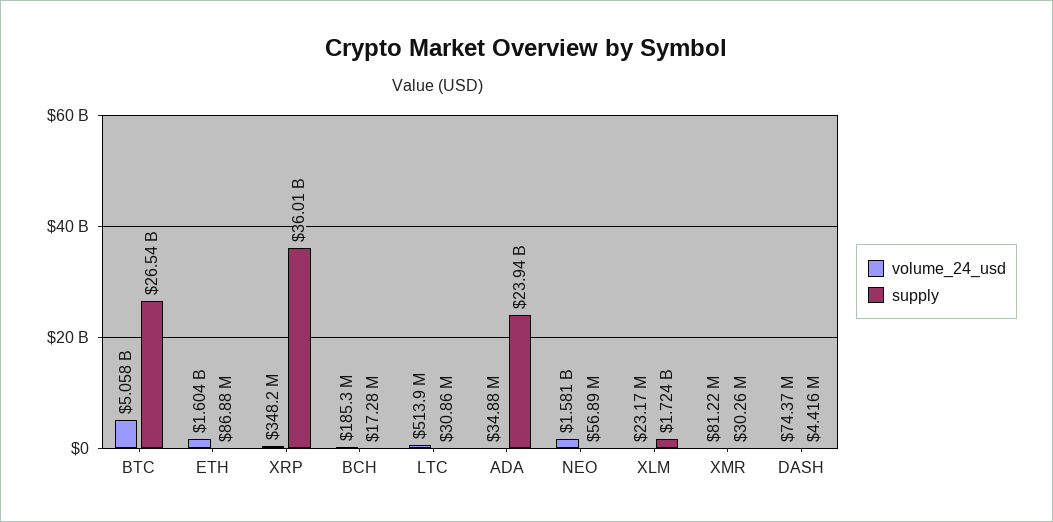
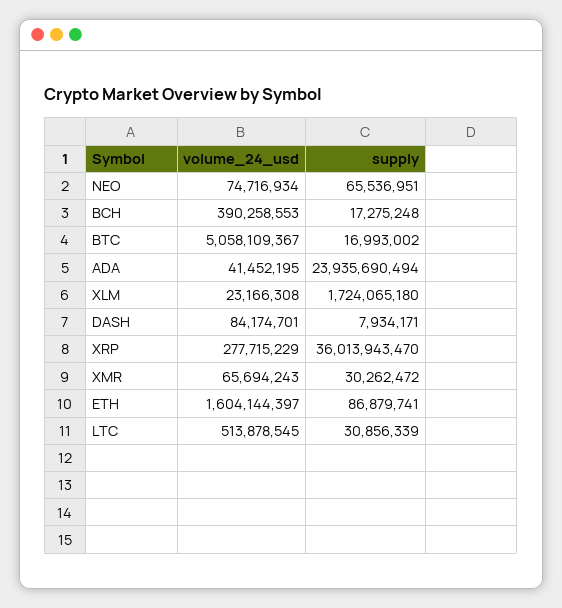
  {
    "volume_24_usd": {
      "BTC": 5058109367,
      "ETH": 1604144397,
-     "XRP": 348200000,
+     "XRP": 277715229,
-     "BCH": 185300000,
+     "BCH": 390258553,
      "LTC": 513878545,
-     "ADA": 34880000,
+     "ADA": 41452195,
-     "NEO": 1581000000,
+     "NEO": 74716934,
      "XLM": 23166308,
-     "XMR": 81220000,
+     "XMR": 65694243,
-     "DASH": 74370000
+     "DASH": 84174701
    },
    "supply": {
-     "BTC": 26540000000,
+     "BTC": 16993002,
      "ETH": 86879741,
      "XRP": 36013943470,
      "BCH": 17275248,
      "LTC": 30856339,
      "ADA": 23935690494,
-     "NEO": 56890000,
+     "NEO": 65536951,
      "XLM": 1724065180,
      "XMR": 30262472,
-     "DASH": 4416000
+     "DASH": 7934171
    }
  }

